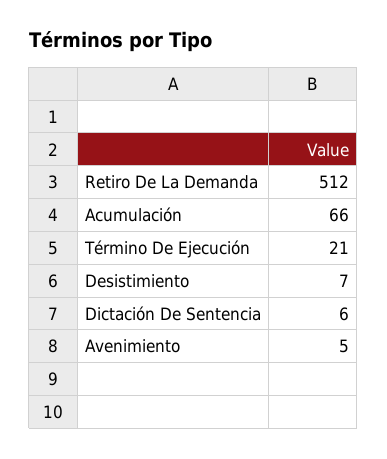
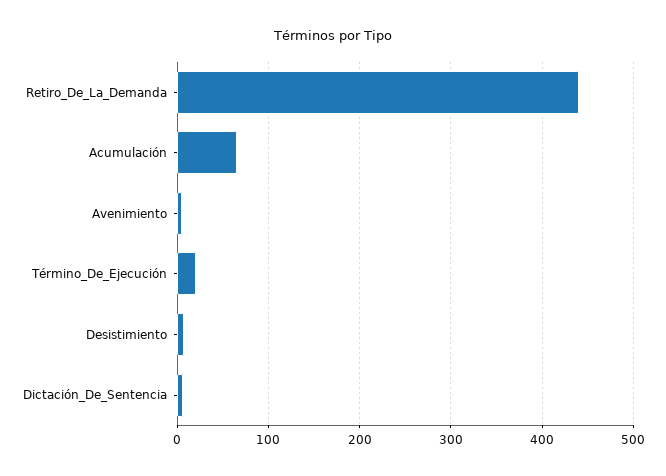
  {
-   "Retiro De La Demanda": 512,
+   "Retiro De La Demanda": 440,
    "Acumulación": 66,
    "Término De Ejecución": 21,
    "Desistimiento": 7,
    "Dictación De Sentencia": 6,
    "Avenimiento": 5
  }

